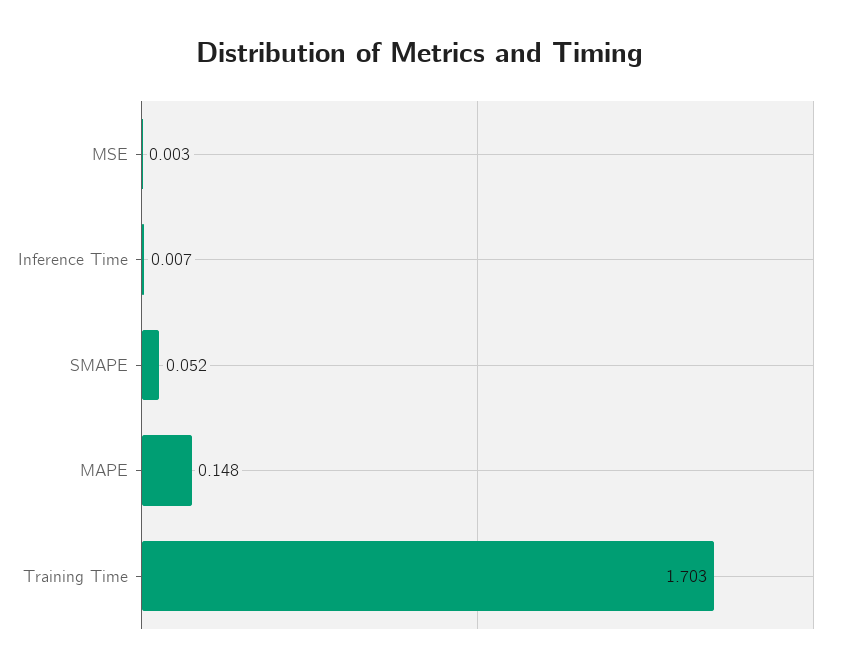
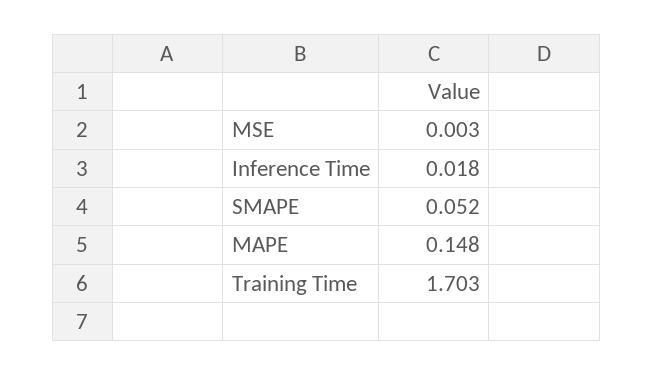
  {
    "MSE": 0.003,
-   "Inference Time": 0.007,
+   "Inference Time": 0.018,
    "SMAPE": 0.052,
    "MAPE": 0.148,
    "Training Time": 1.703
  }

